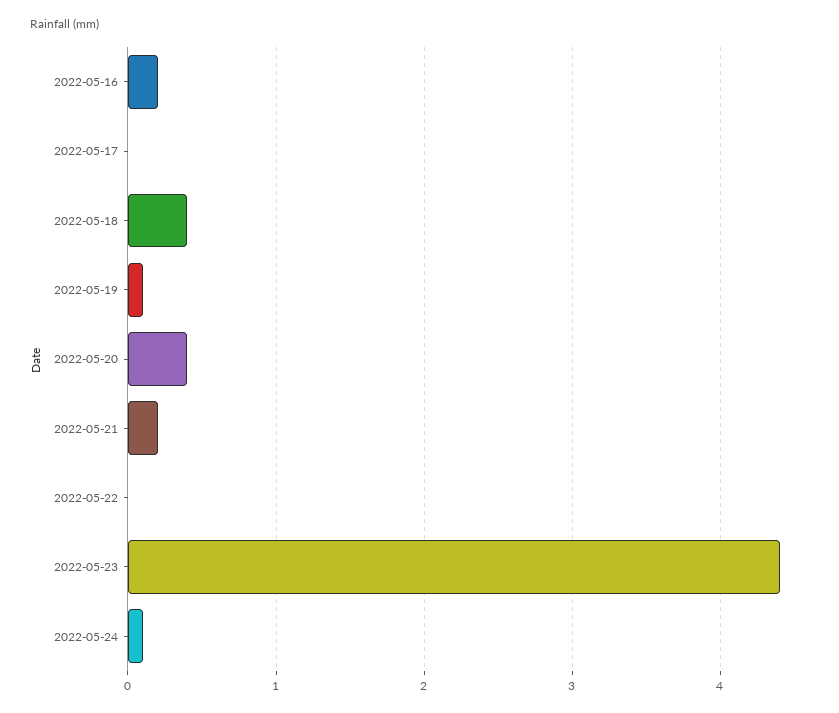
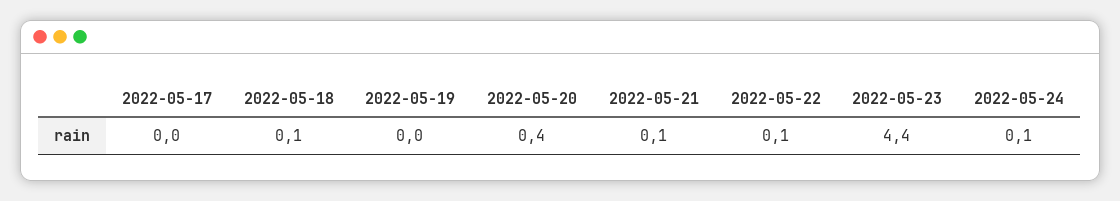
  {
-   "2022-05-16": 0.2,
    "2022-05-17": 0,
-   "2022-05-18": 0.4,
+   "2022-05-18": 0.1,
-   "2022-05-19": 0.1,
+   "2022-05-19": 0,
    "2022-05-20": 0.4,
-   "2022-05-21": 0.2,
+   "2022-05-21": 0.1,
-   "2022-05-22": 0,
+   "2022-05-22": 0.1,
    "2022-05-23": 4.4,
    "2022-05-24": 0.1
  }

